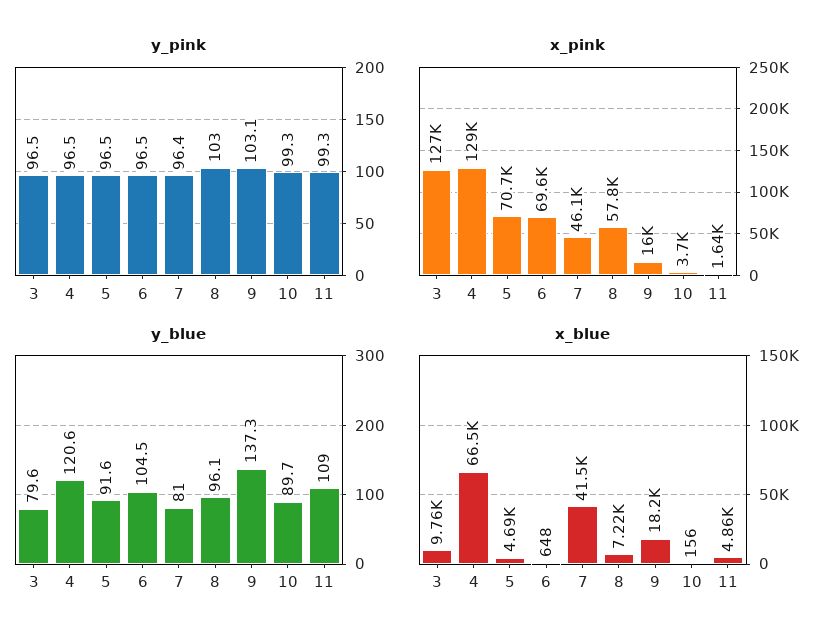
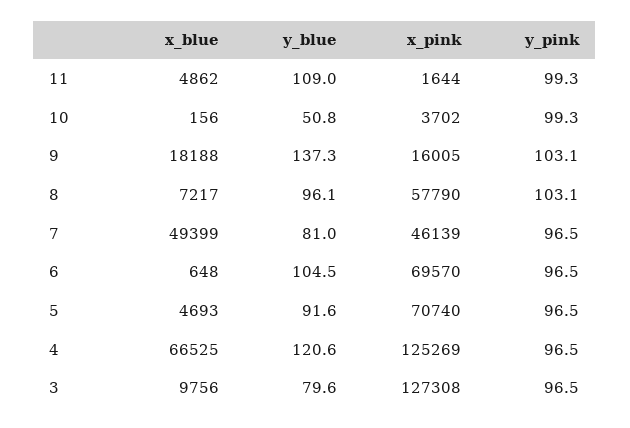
  {
    "y_pink": {
      "3": 96.5,
      "4": 96.5,
      "5": 96.5,
      "6": 96.5,
-     "7": 96.4,
+     "7": 96.5,
-     "8": 103,
+     "8": 103.1,
      "9": 103.1,
      "10": 99.3,
      "11": 99.3
    },
    "x_pink": {
      "3": 127308,
-     "4": 129000,
+     "4": 125269,
      "5": 70740,
      "6": 69570,
      "7": 46139,
      "8": 57790,
      "9": 16005,
      "10": 3702,
      "11": 1644
    },
    "y_blue": {
      "3": 79.6,
      "4": 120.6,
      "5": 91.6,
      "6": 104.5,
      "7": 81,
      "8": 96.1,
      "9": 137.3,
-     "10": 89.7,
+     "10": 50.8,
      "11": 109
    },
    "x_blue": {
      "3": 9756,
      "4": 66525,
      "5": 4693,
      "6": 648,
-     "7": 41500,
+     "7": 49399,
      "8": 7217,
      "9": 18188,
      "10": 156,
      "11": 4862
    }
  }

